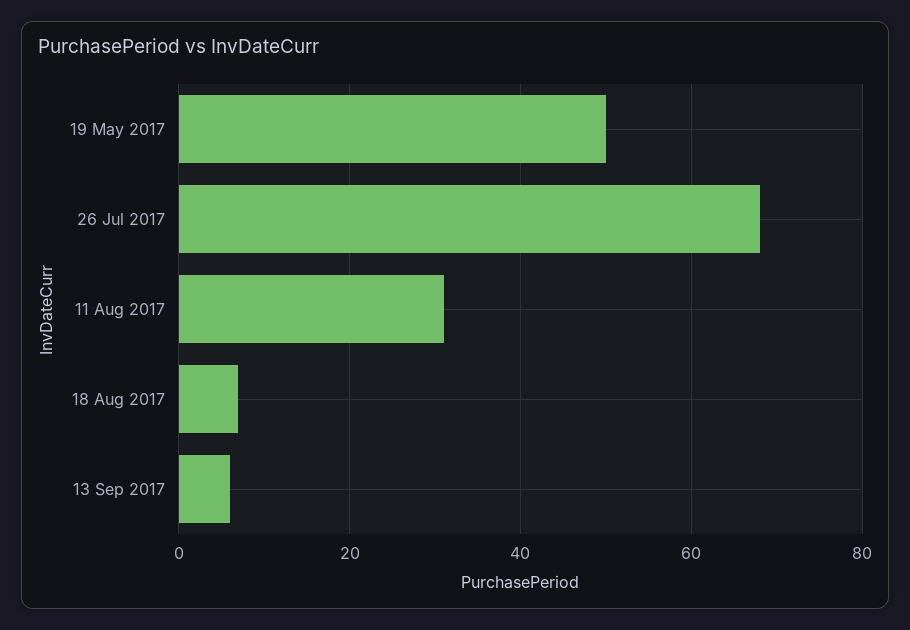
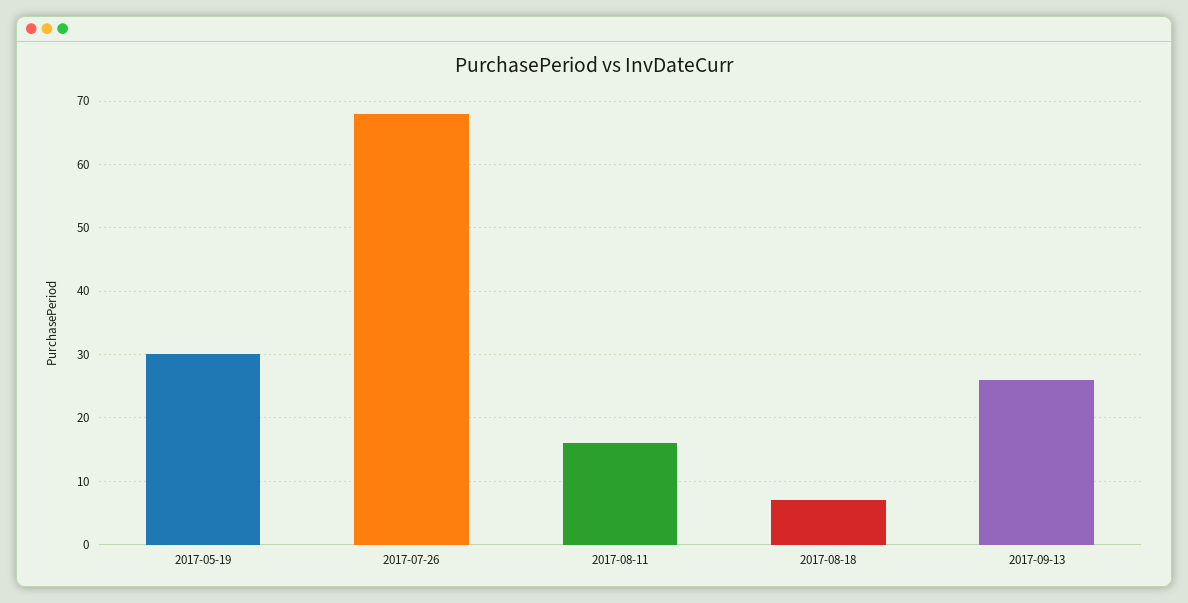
  {
-   "19 May 2017": 50,
+   "19 May 2017": 30,
    "26 Jul 2017": 68,
-   "11 Aug 2017": 30,
+   "11 Aug 2017": 16,
    "18 Aug 2017": 7,
-   "13 Sep 2017": 5
+   "13 Sep 2017": 26
  }

